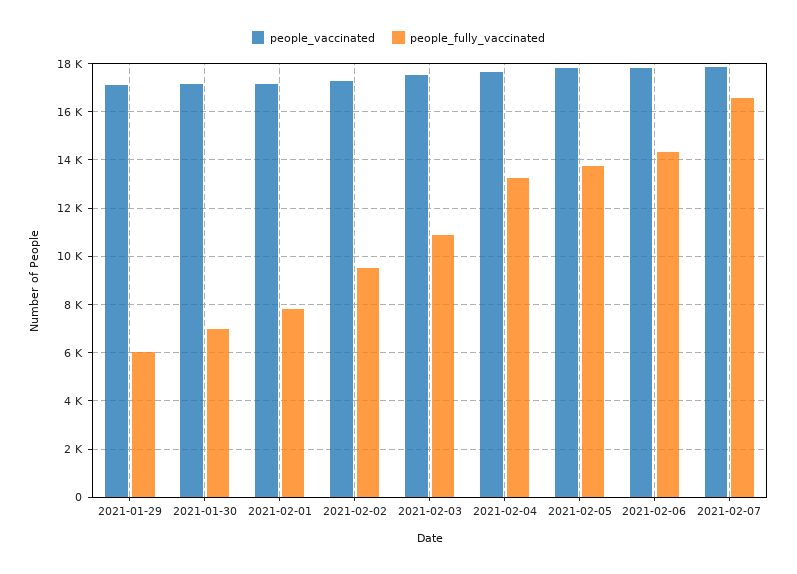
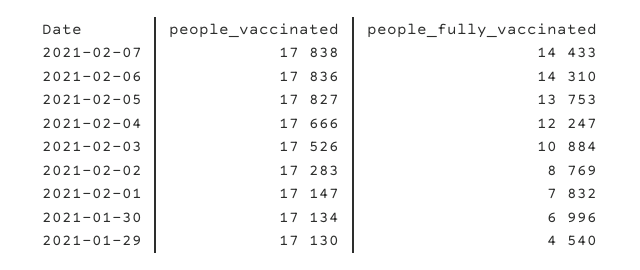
  {
    "people_vaccinated": {
      "2021-01-29": 17130,
      "2021-01-30": 17134,
      "2021-02-01": 17147,
      "2021-02-02": 17283,
      "2021-02-03": 17526,
      "2021-02-04": 17666,
      "2021-02-05": 17827,
      "2021-02-06": 17836,
      "2021-02-07": 17838
    },
    "people_fully_vaccinated": {
-     "2021-01-29": 6000,
+     "2021-01-29": 4540,
      "2021-01-30": 6996,
      "2021-02-01": 7832,
-     "2021-02-02": 9500,
+     "2021-02-02": 8769,
      "2021-02-03": 10884,
-     "2021-02-04": 13250,
+     "2021-02-04": 12247,
      "2021-02-05": 13753,
      "2021-02-06": 14310,
-     "2021-02-07": 16500
+     "2021-02-07": 14433
    }
  }

